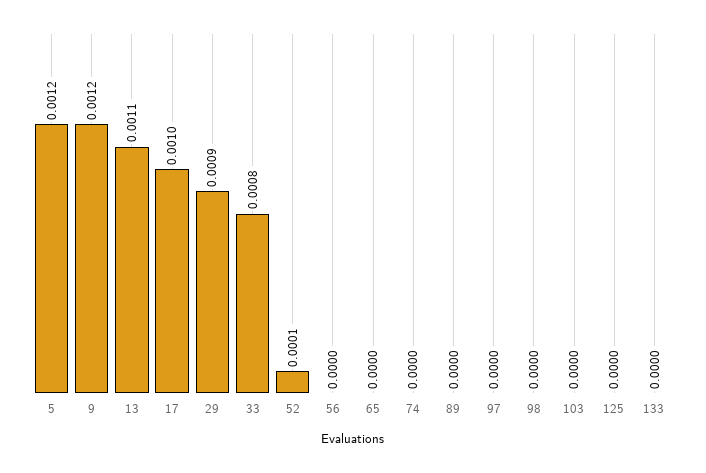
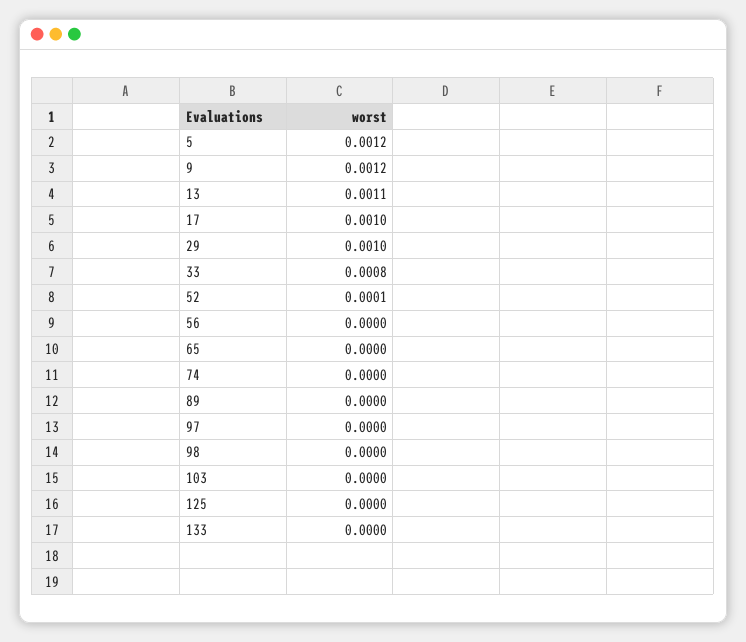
  {
    "5": 0.0012,
    "9": 0.0012,
    "13": 0.0011,
    "17": 0.001,
-   "29": 0.0009,
+   "29": 0.001,
    "33": 0.0008,
    "52": 0.0001,
    "56": 0,
    "65": 0,
    "74": 0,
    "89": 0,
    "97": 0,
    "98": 0,
    "103": 0,
    "125": 0,
    "133": 0
  }

